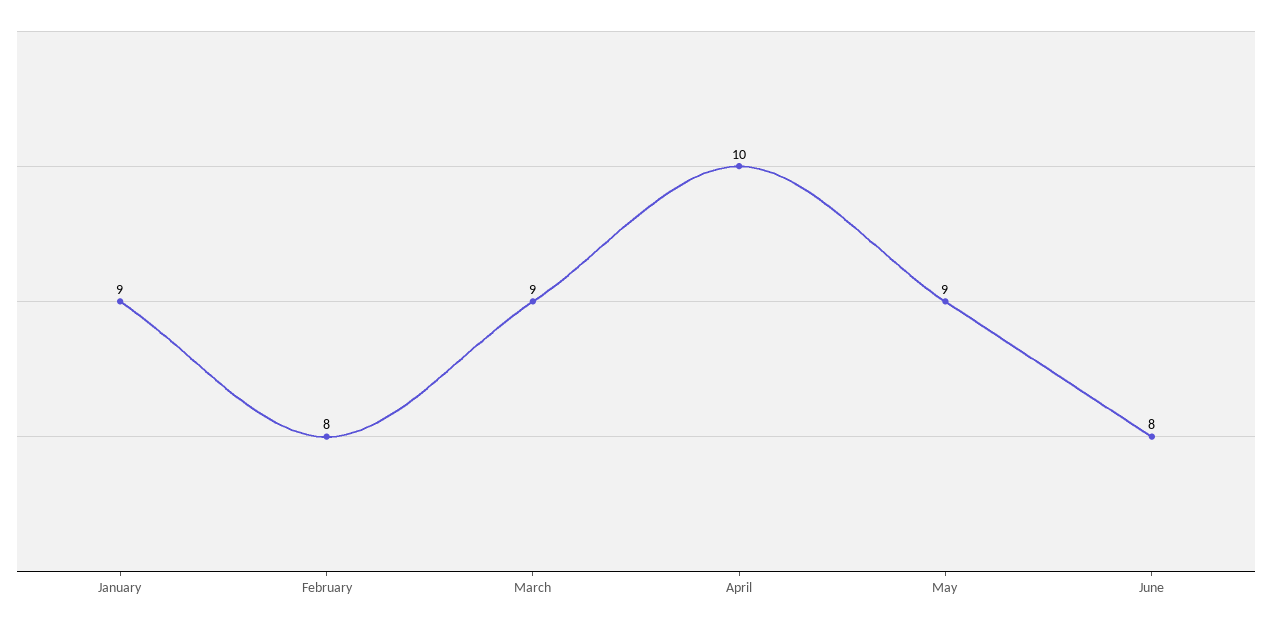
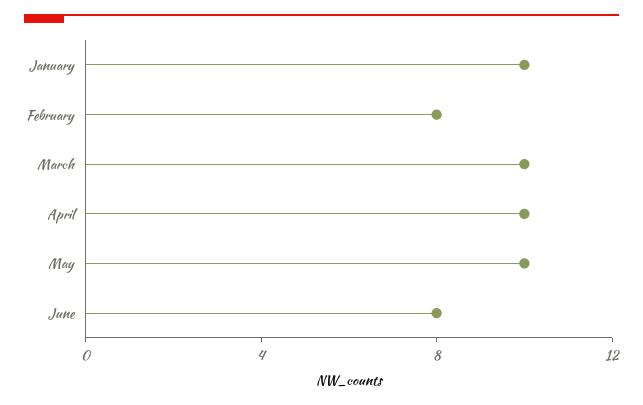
  {
-   "January": 9,
+   "January": 10,
    "February": 8,
-   "March": 9,
+   "March": 10,
    "April": 10,
-   "May": 9,
+   "May": 10,
    "June": 8
  }

